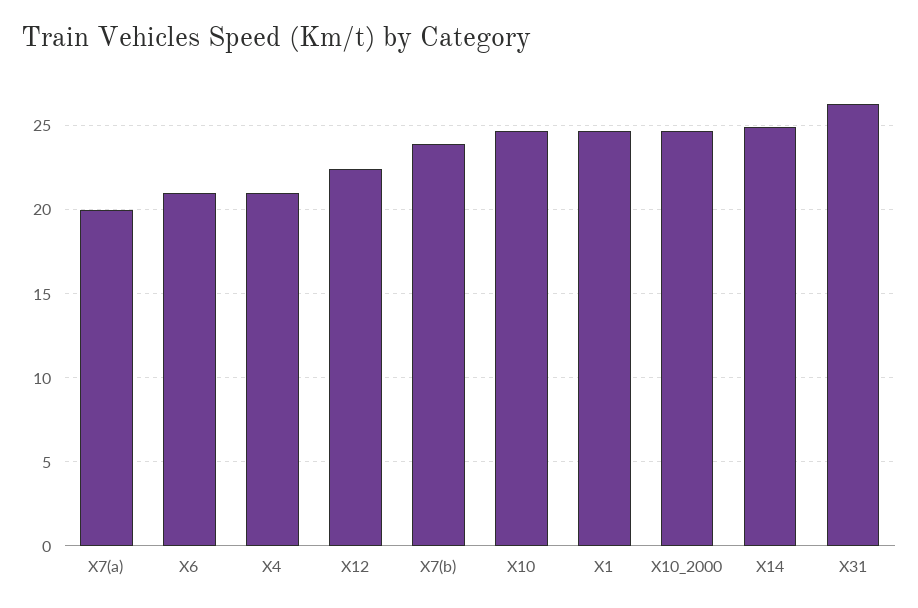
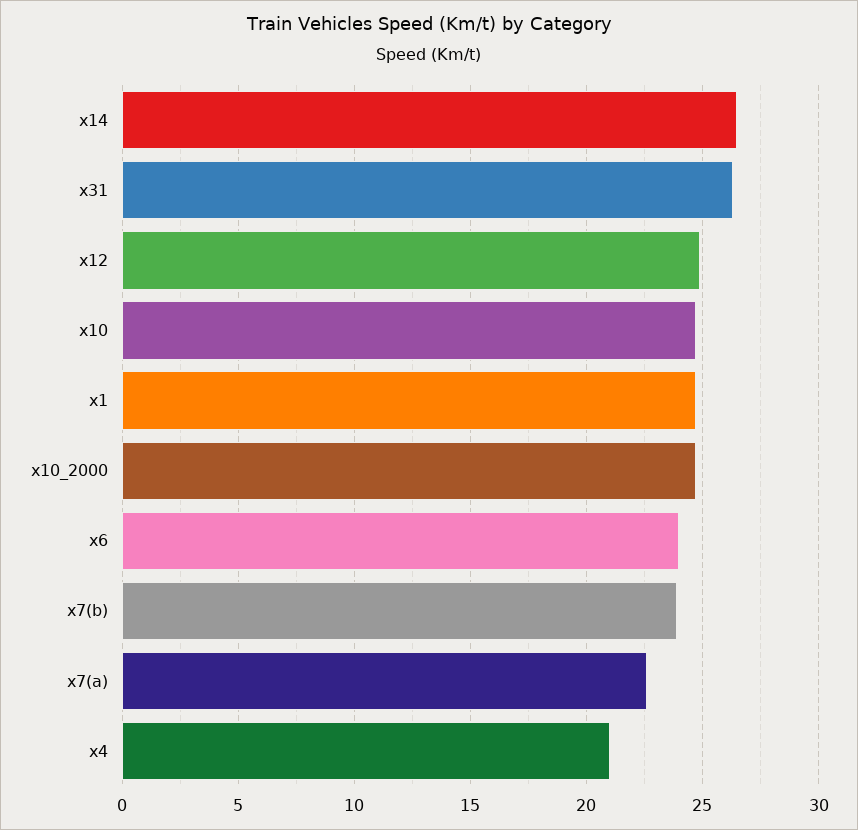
  {
-   "X7(a)": 20,
+   "X7(a)": 22.5,
-   "X6": 21,
+   "X6": 24,
    "X4": 21,
-   "X12": 22.5,
+   "X12": 25,
    "X7(b)": 24,
    "X10": 24.5,
    "X1": 24.5,
    "X10_2000": 24.5,
-   "X14": 25,
+   "X14": 26.5,
    "X31": 26.5
  }

